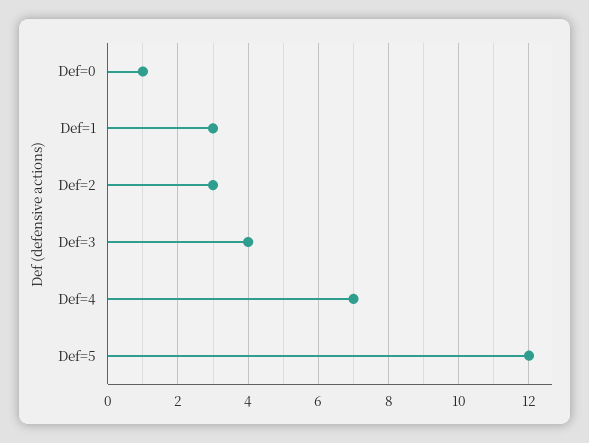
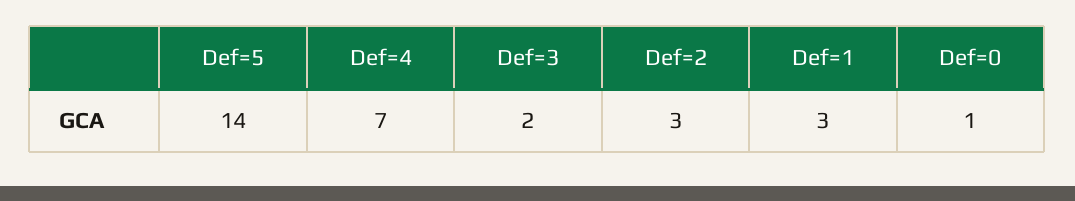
  {
    "Def=0": 1,
    "Def=1": 3,
    "Def=2": 3,
-   "Def=3": 4,
+   "Def=3": 2,
    "Def=4": 7,
-   "Def=5": 12
+   "Def=5": 14
  }

